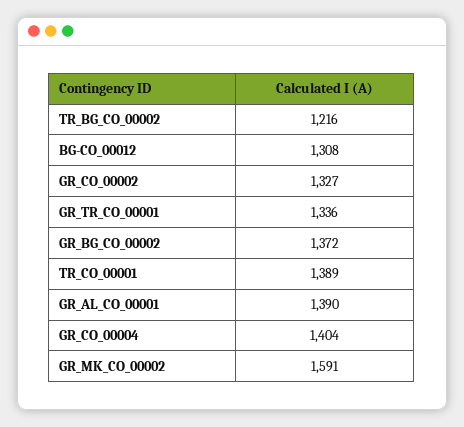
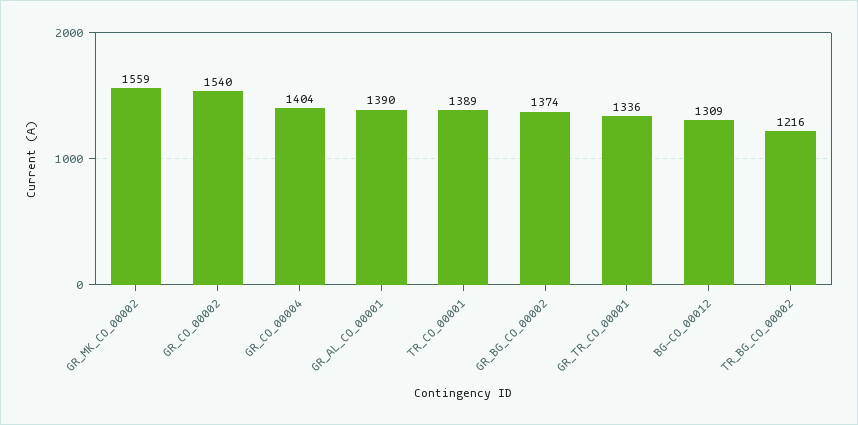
  {
    "TR_BG_CO_00002": 1216,
-   "BG-CO_00012": 1308,
+   "BG-CO_00012": 1309,
-   "GR_CO_00002": 1327,
+   "GR_CO_00002": 1540,
    "GR_TR_CO_00001": 1336,
-   "GR_BG_CO_00002": 1372,
+   "GR_BG_CO_00002": 1374,
    "TR_CO_00001": 1389,
    "GR_AL_CO_00001": 1390,
    "GR_CO_00004": 1404,
-   "GR_MK_CO_00002": 1591
+   "GR_MK_CO_00002": 1559
  }

